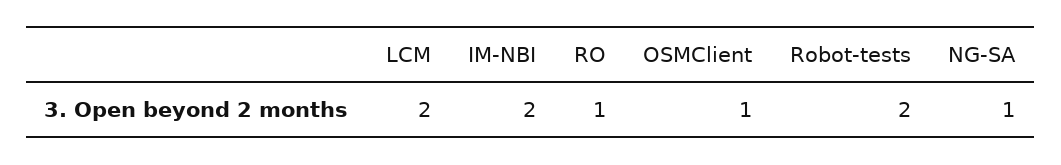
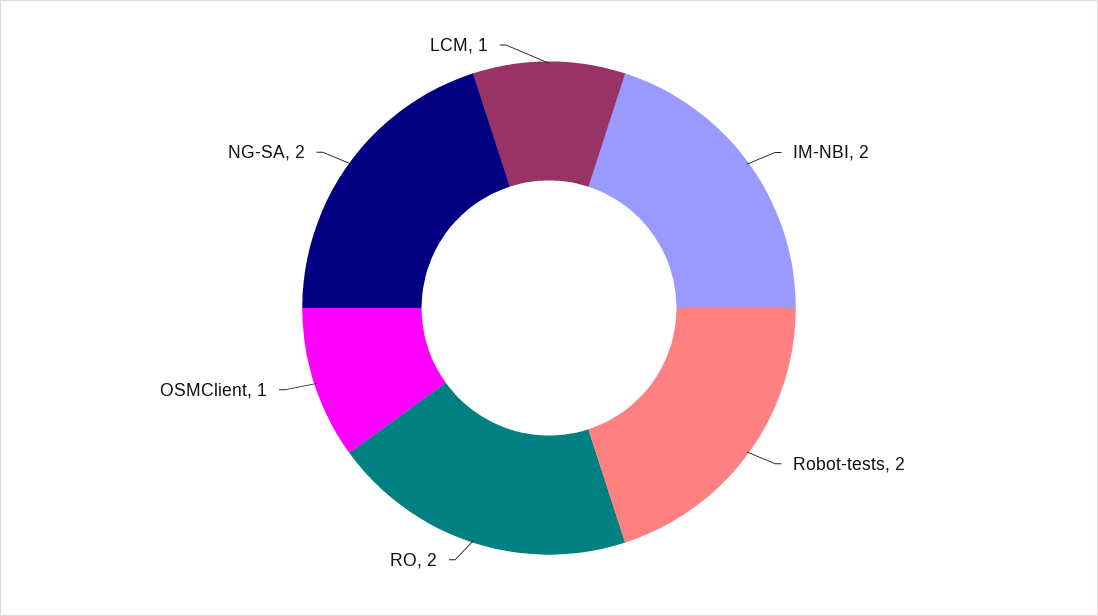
  {
-   "LCM": 2,
+   "LCM": 1,
    "IM-NBI": 2,
-   "RO": 1,
+   "RO": 2,
    "OSMClient": 1,
    "Robot-tests": 2,
-   "NG-SA": 1
+   "NG-SA": 2
  }

